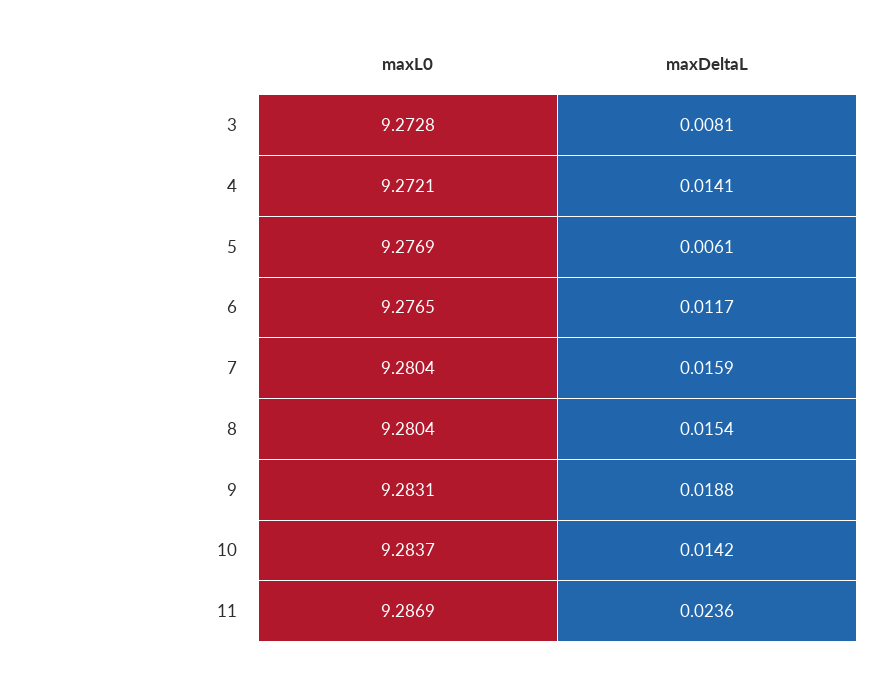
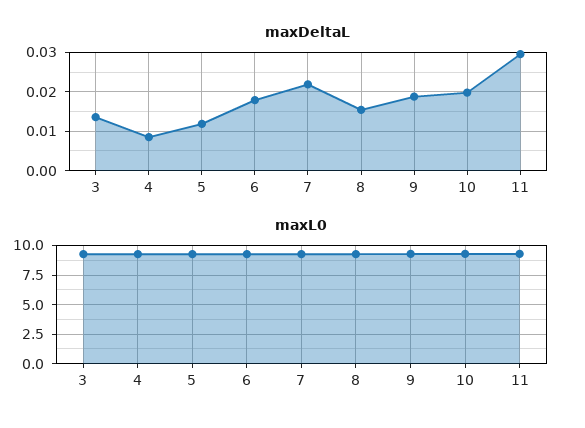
  {
    "maxL0": {
      "3": 9.2728,
      "4": 9.2721,
      "5": 9.2769,
      "6": 9.2765,
      "7": 9.2804,
      "8": 9.2804,
      "9": 9.2831,
      "10": 9.2837,
      "11": 9.2869
    },
    "maxDeltaL": {
-     "3": 0.0081,
+     "3": 0.014,
-     "4": 0.0141,
+     "4": 0.008,
-     "5": 0.0061,
+     "5": 0.012,
-     "6": 0.0117,
+     "6": 0.018,
-     "7": 0.0159,
+     "7": 0.022,
      "8": 0.0154,
      "9": 0.0188,
-     "10": 0.0142,
+     "10": 0.02,
-     "11": 0.0236
+     "11": 0.03
    }
  }

